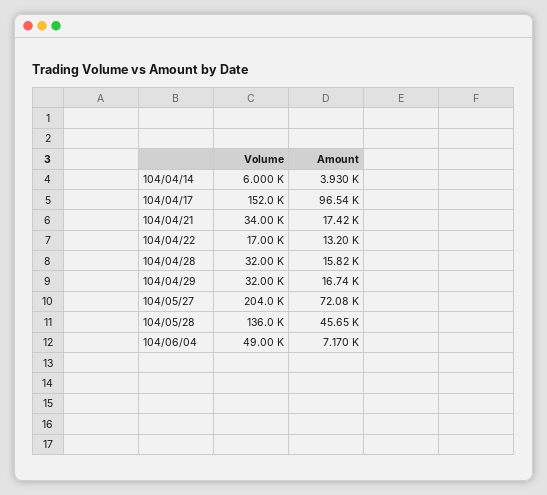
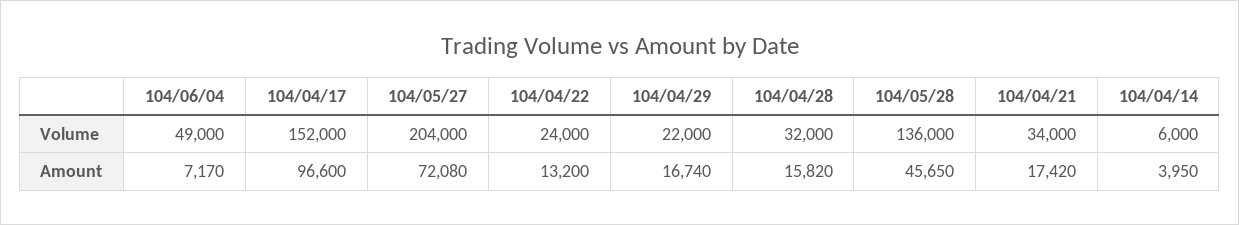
  {
    "Volume": {
      "104/04/14": 6000,
      "104/04/17": 152000,
      "104/04/21": 34000,
-     "104/04/22": 17000,
+     "104/04/22": 24000,
      "104/04/28": 32000,
-     "104/04/29": 32000,
+     "104/04/29": 22000,
      "104/05/27": 204000,
      "104/05/28": 136000,
      "104/06/04": 49000
    },
    "Amount": {
-     "104/04/14": 3930,
+     "104/04/14": 3950,
-     "104/04/17": 96540,
+     "104/04/17": 96600,
      "104/04/21": 17420,
      "104/04/22": 13200,
      "104/04/28": 15820,
      "104/04/29": 16740,
      "104/05/27": 72080,
      "104/05/28": 45650,
      "104/06/04": 7170
    }
  }

